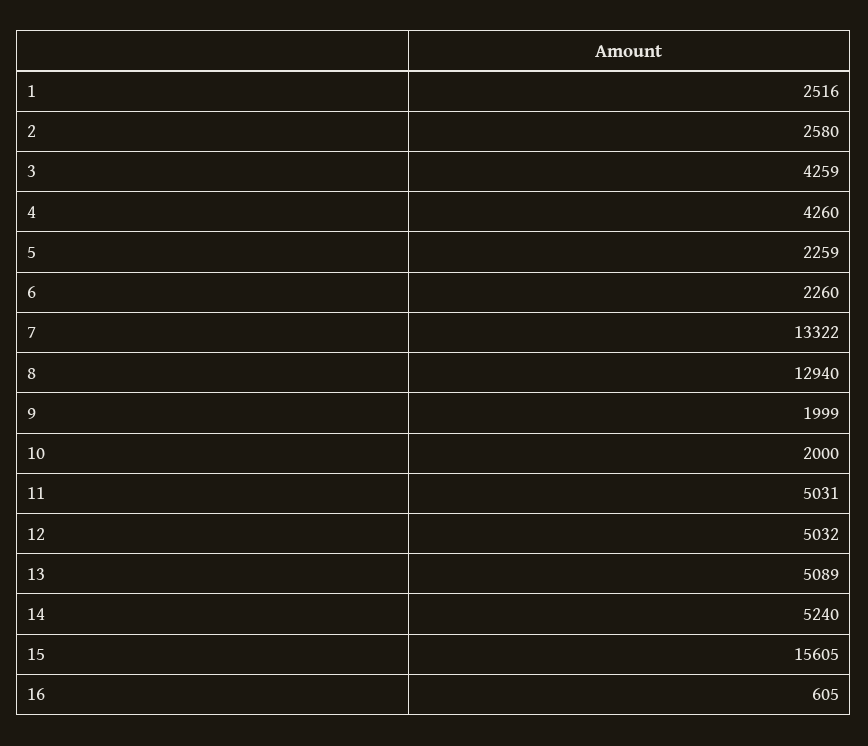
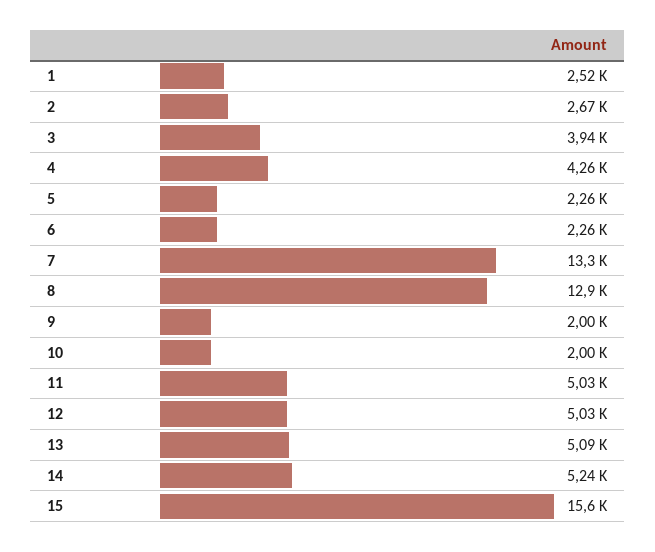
  {
    "1": 2516,
-   "2": 2580,
+   "2": 2670,
-   "3": 4259,
+   "3": 3940,
    "4": 4260,
    "5": 2259,
    "6": 2260,
    "7": 13322,
    "8": 12940,
    "9": 1999,
    "10": 2000,
    "11": 5031,
    "12": 5032,
    "13": 5089,
    "14": 5240,
-   "15": 15605,
+   "15": 15605
-   "16": 605
  }

